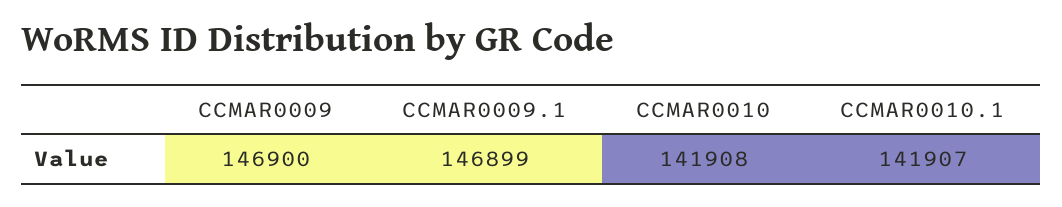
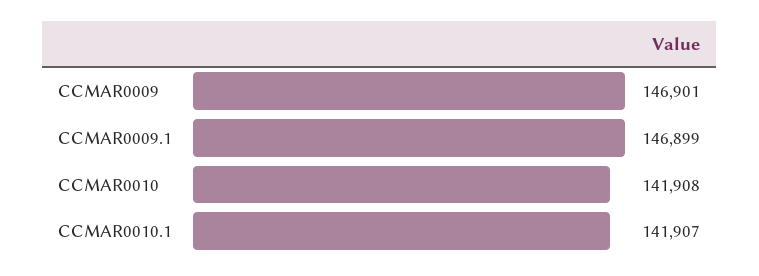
  {
-   "CCMAR0009": 146900,
+   "CCMAR0009": 146901,
    "CCMAR0009.1": 146899,
    "CCMAR0010": 141908,
    "CCMAR0010.1": 141907
  }

